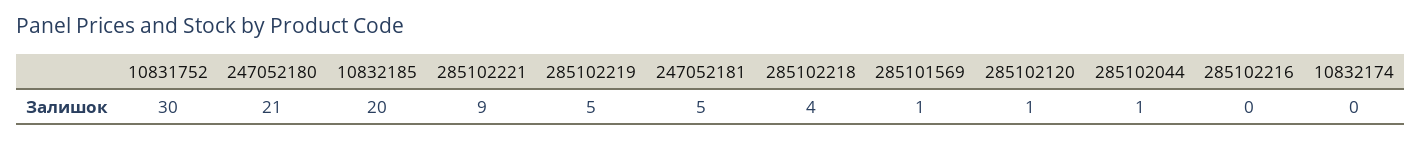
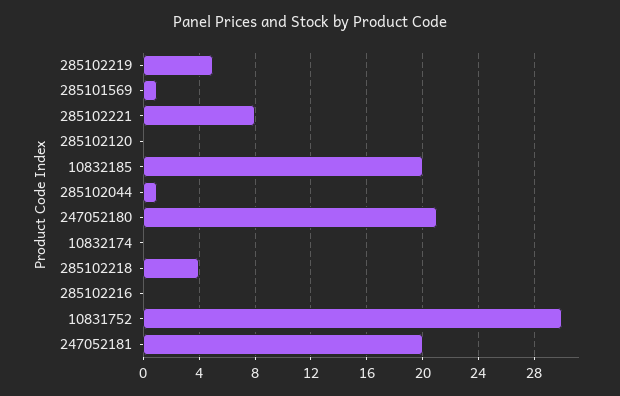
  {
    "10831752": 30,
    "247052180": 21,
    "10832185": 20,
-   "285102221": 9,
+   "285102221": 8,
    "285102219": 5,
-   "247052181": 5,
+   "247052181": 20,
    "285102218": 4,
    "285101569": 1,
-   "285102120": 1,
+   "285102120": 0,
    "285102044": 1,
    "285102216": 0,
    "10832174": 0
  }

